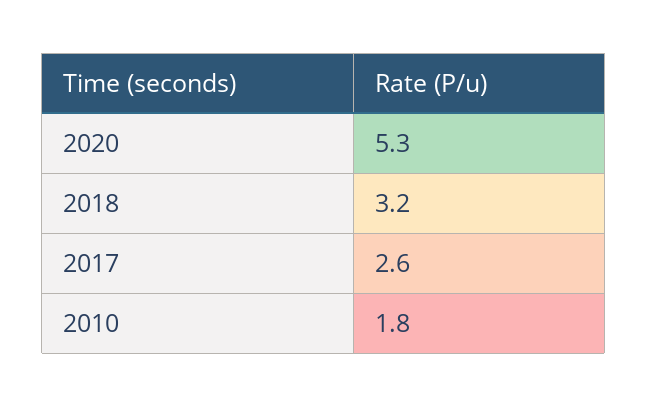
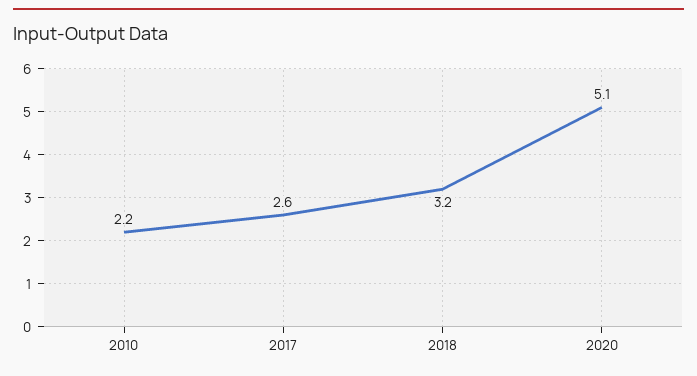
  {
-   "2020": 5.3,
+   "2020": 5.1,
    "2018": 3.2,
    "2017": 2.6,
-   "2010": 1.8
+   "2010": 2.2
  }

